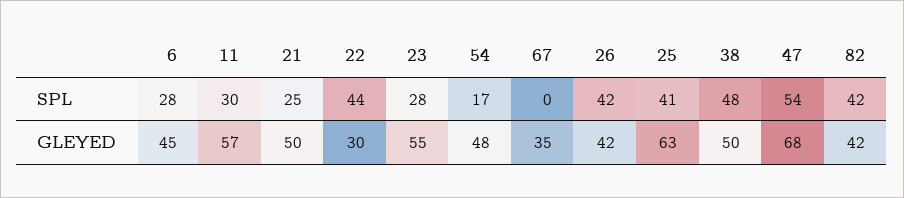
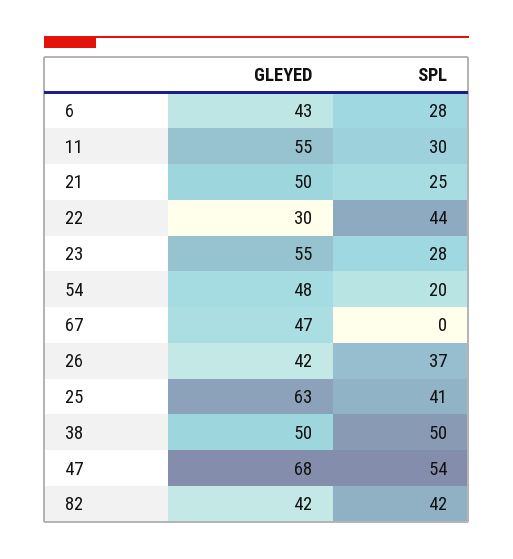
  {
    "6": {
      "SPL": 28,
-     "GLEYED": 45
+     "GLEYED": 43
    },
    "11": {
      "SPL": 30,
-     "GLEYED": 57
+     "GLEYED": 55
    },
    "21": {
      "SPL": 25,
      "GLEYED": 50
    },
    "22": {
      "SPL": 44,
      "GLEYED": 30
    },
    "23": {
      "SPL": 28,
      "GLEYED": 55
    },
    "54": {
-     "SPL": 17,
+     "SPL": 20,
      "GLEYED": 48
    },
    "67": {
      "SPL": 0,
-     "GLEYED": 35
+     "GLEYED": 47
    },
    "26": {
-     "SPL": 42,
+     "SPL": 37,
      "GLEYED": 42
    },
    "25": {
      "SPL": 41,
      "GLEYED": 63
    },
    "38": {
-     "SPL": 48,
+     "SPL": 50,
      "GLEYED": 50
    },
    "47": {
      "SPL": 54,
      "GLEYED": 68
    },
    "82": {
      "SPL": 42,
      "GLEYED": 42
    }
  }

